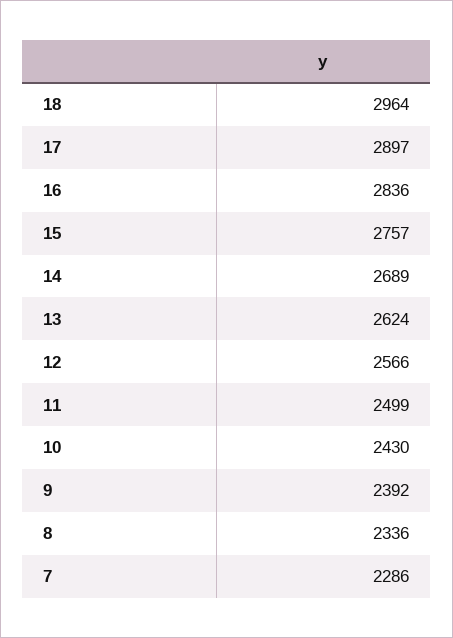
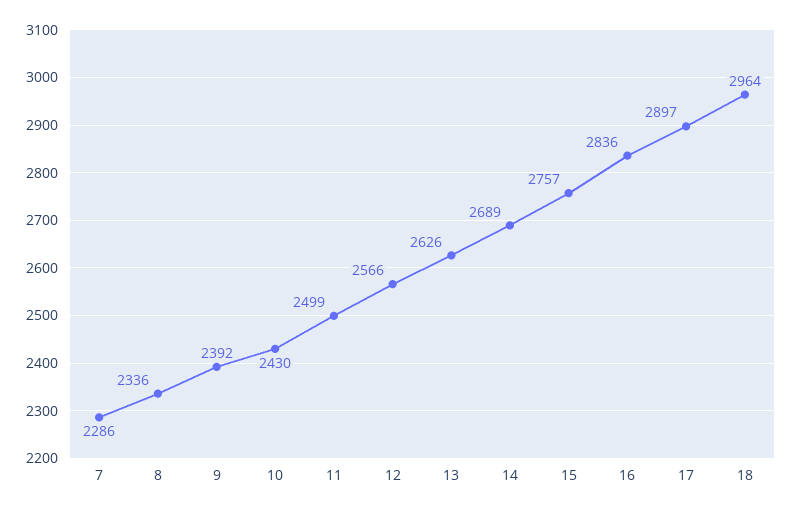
  {
    "18": 2964,
    "17": 2897,
    "16": 2836,
    "15": 2757,
    "14": 2689,
-   "13": 2624,
+   "13": 2626,
    "12": 2566,
    "11": 2499,
    "10": 2430,
    "9": 2392,
    "8": 2336,
    "7": 2286
  }

